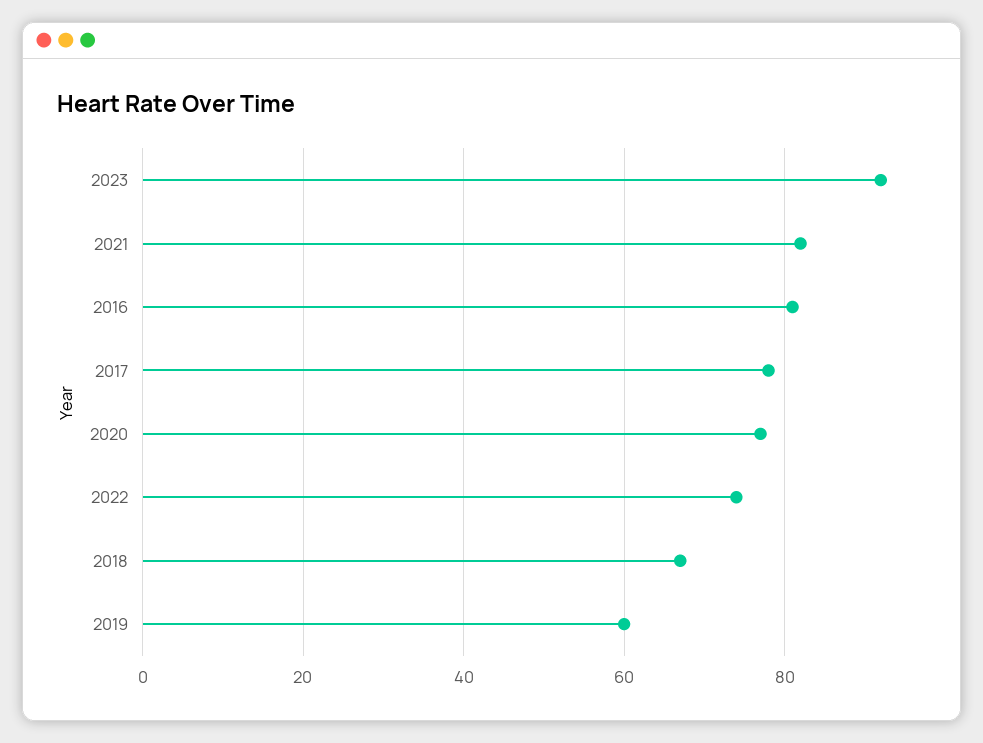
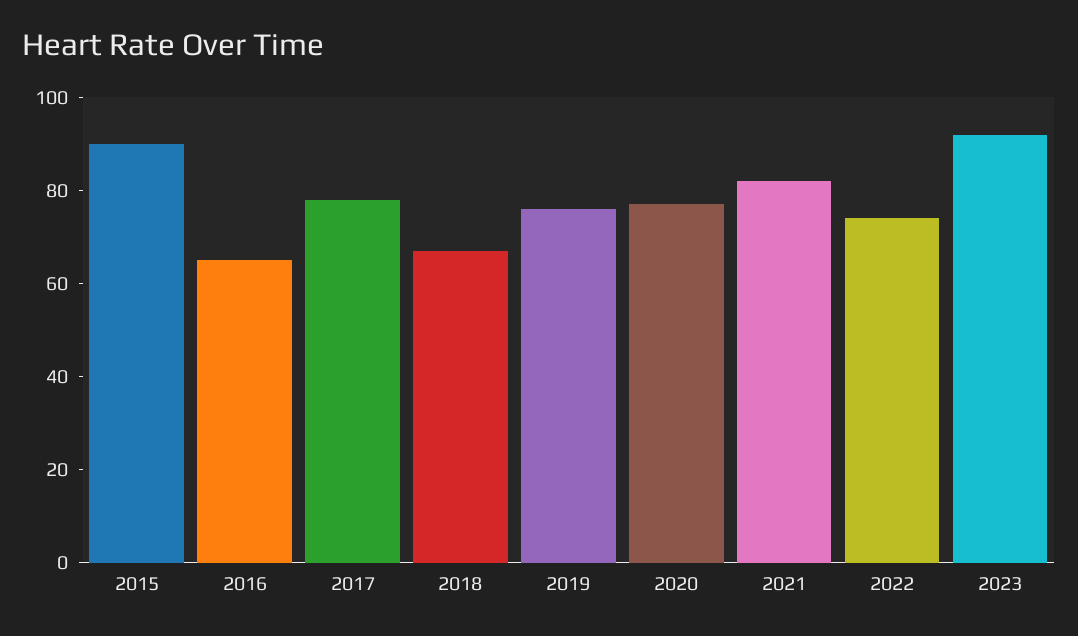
  {
    "2023": 90,
    "2021": 80,
-   "2016": 80,
+   "2016": 65,
    "2017": 80,
    "2020": 75,
    "2022": 75,
    "2018": 65,
-   "2019": 60
+   "2019": 75,
+   "2015": 90
  }

